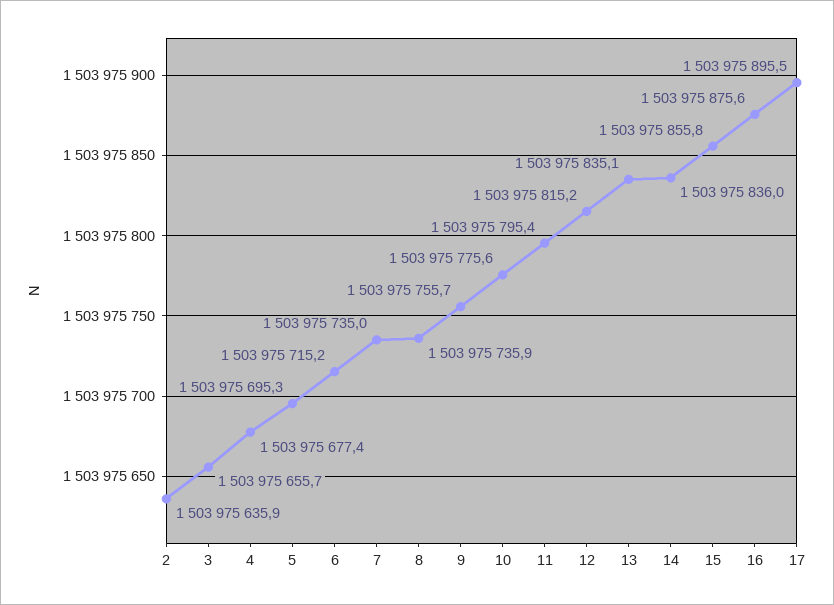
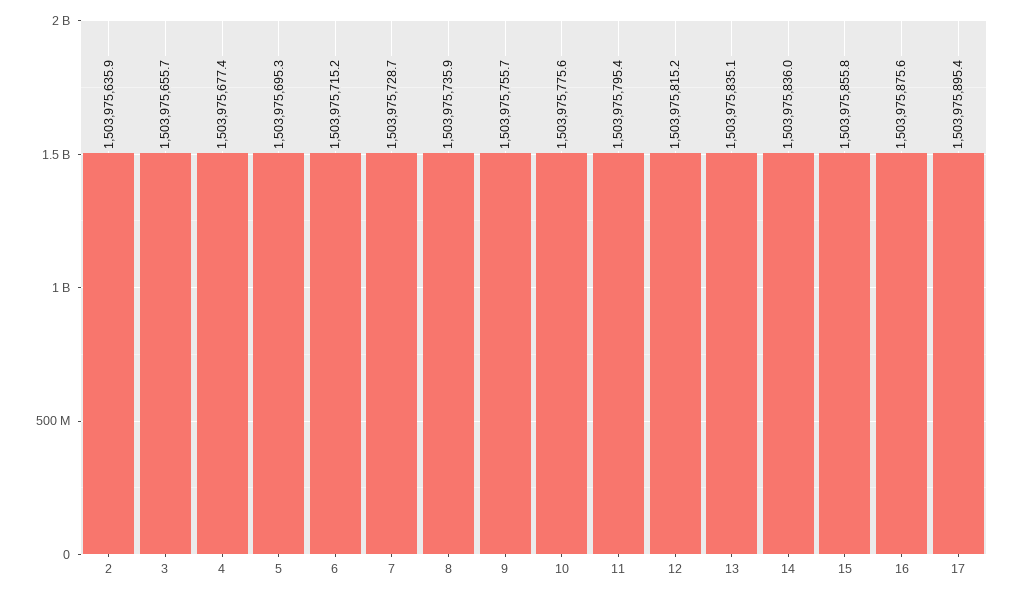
  {
    "2": 1503975635.9,
    "3": 1503975655.7,
    "4": 1503975677.4,
    "5": 1503975695.3,
    "6": 1503975715.2,
-   "7": 1503975735,
+   "7": 1503975728.7,
    "8": 1503975735.9,
    "9": 1503975755.7,
    "10": 1503975775.6,
    "11": 1503975795.4,
    "12": 1503975815.2,
    "13": 1503975835.1,
    "14": 1503975836,
    "15": 1503975855.8,
    "16": 1503975875.6,
-   "17": 1503975895.5
+   "17": 1503975895.4
  }

